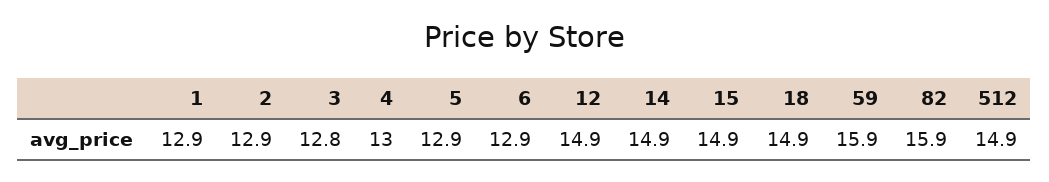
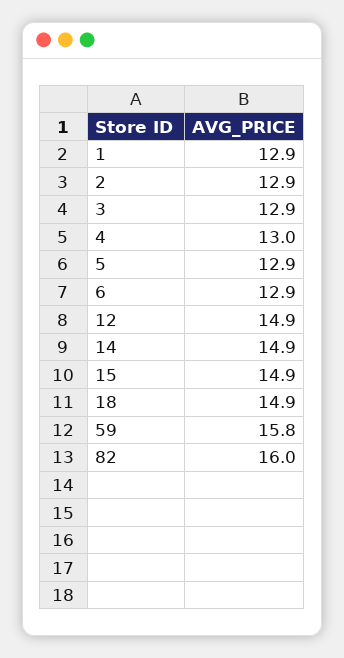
  {
    "1": 12.9,
    "2": 12.9,
-   "3": 12.8,
+   "3": 12.9,
    "4": 13,
    "5": 12.9,
    "6": 12.9,
    "12": 14.9,
    "14": 14.9,
    "15": 14.9,
    "18": 14.9,
-   "59": 15.9,
+   "59": 15.8,
-   "82": 15.9,
+   "82": 16
-   "512": 14.9
  }

